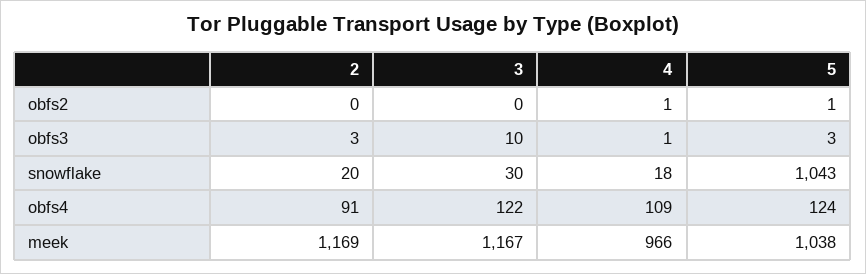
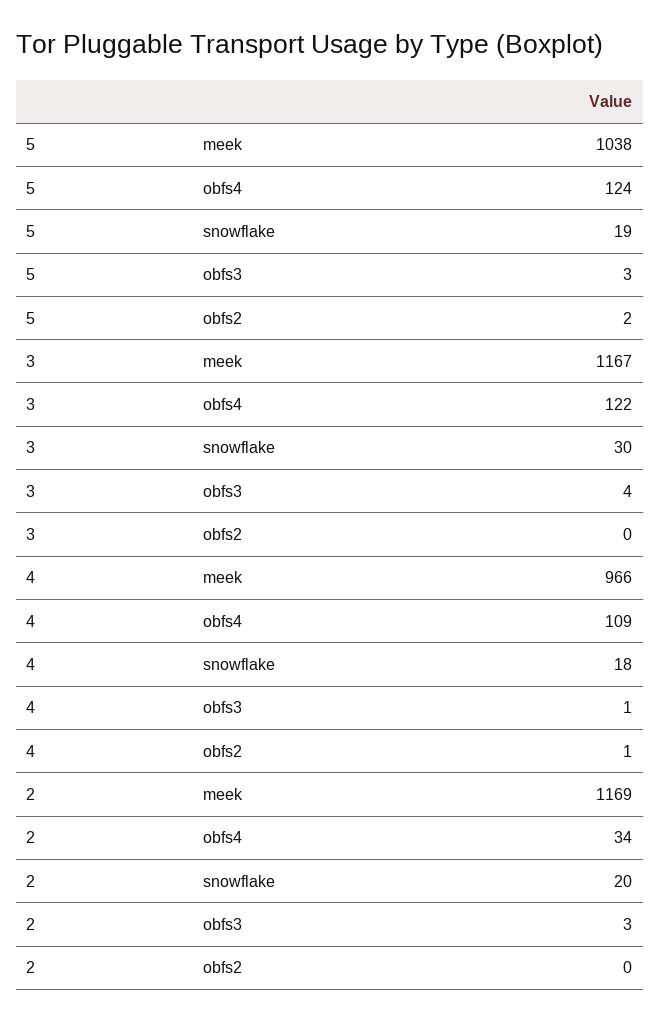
  {
    "2": {
      "obfs2": 0,
      "obfs3": 3,
      "snowflake": 20,
-     "obfs4": 91,
+     "obfs4": 34,
      "meek": 1169
    },
    "3": {
      "obfs2": 0,
-     "obfs3": 10,
+     "obfs3": 4,
      "snowflake": 30,
      "obfs4": 122,
      "meek": 1167
    },
    "4": {
      "obfs2": 1,
      "obfs3": 1,
      "snowflake": 18,
      "obfs4": 109,
      "meek": 966
    },
    "5": {
-     "obfs2": 1,
+     "obfs2": 2,
      "obfs3": 3,
-     "snowflake": 1043,
+     "snowflake": 19,
      "obfs4": 124,
      "meek": 1038
    }
  }

